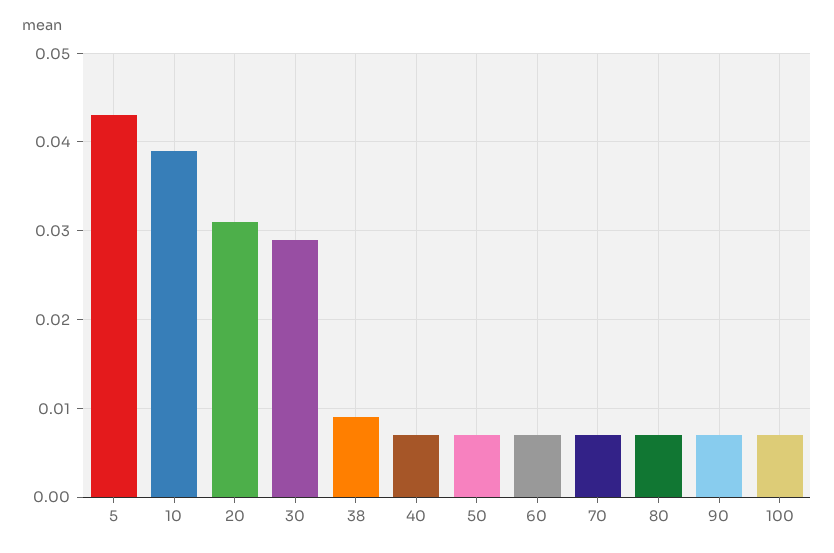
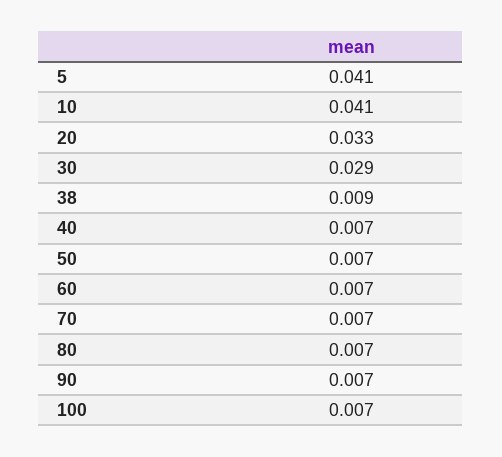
  {
-   "5": 0.043,
+   "5": 0.041,
-   "10": 0.039,
+   "10": 0.041,
-   "20": 0.031,
+   "20": 0.033,
    "30": 0.029,
    "38": 0.009,
    "40": 0.007,
    "50": 0.007,
    "60": 0.007,
    "70": 0.007,
    "80": 0.007,
    "90": 0.007,
    "100": 0.007
  }

